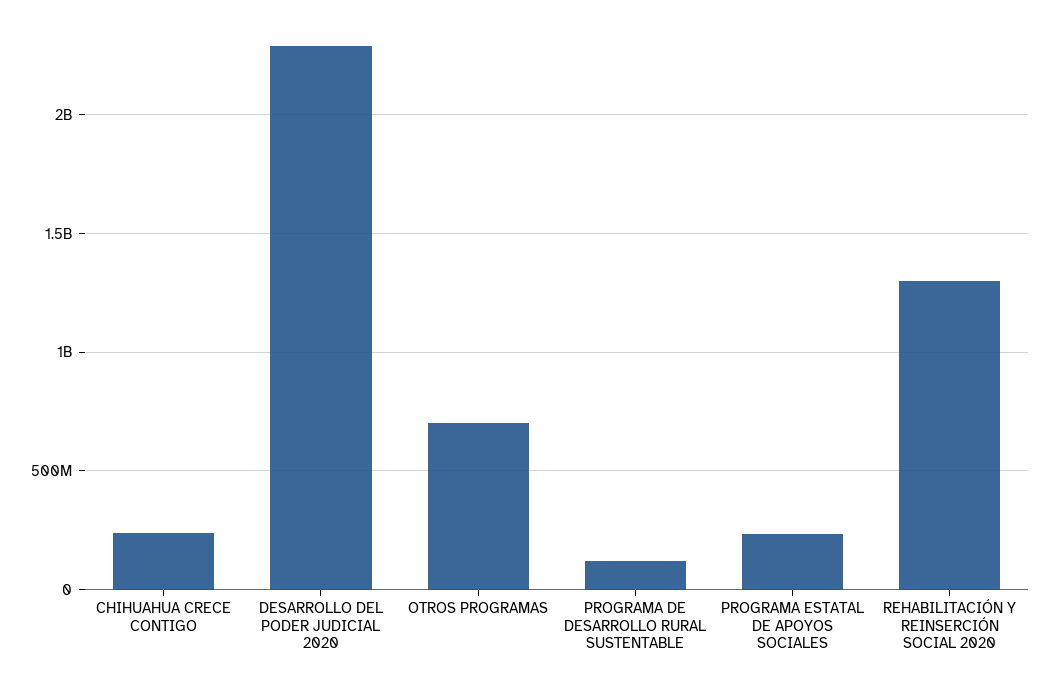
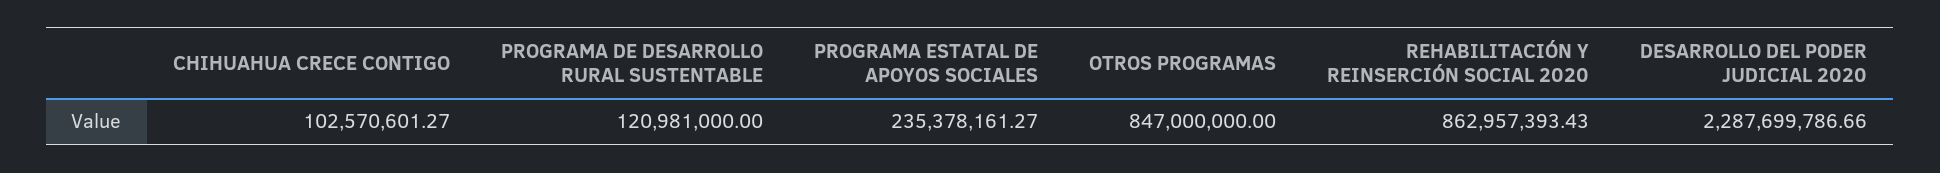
  {
-   "CHIHUAHUA CRECE CONTIGO": 250000000,
+   "CHIHUAHUA CRECE CONTIGO": 102570601.27,
    "DESARROLLO DEL PODER JUDICIAL 2020": 2287699786.66,
-   "OTROS PROGRAMAS": 700000000,
+   "OTROS PROGRAMAS": 847000000,
    "PROGRAMA DE DESARROLLO RURAL SUSTENTABLE": 120981000,
    "PROGRAMA ESTATAL DE APOYOS SOCIALES": 235378161.27,
-   "REHABILITACIÓN Y REINSERCIÓN SOCIAL 2020": 1300000000
+   "REHABILITACIÓN Y REINSERCIÓN SOCIAL 2020": 862957393.43
  }

